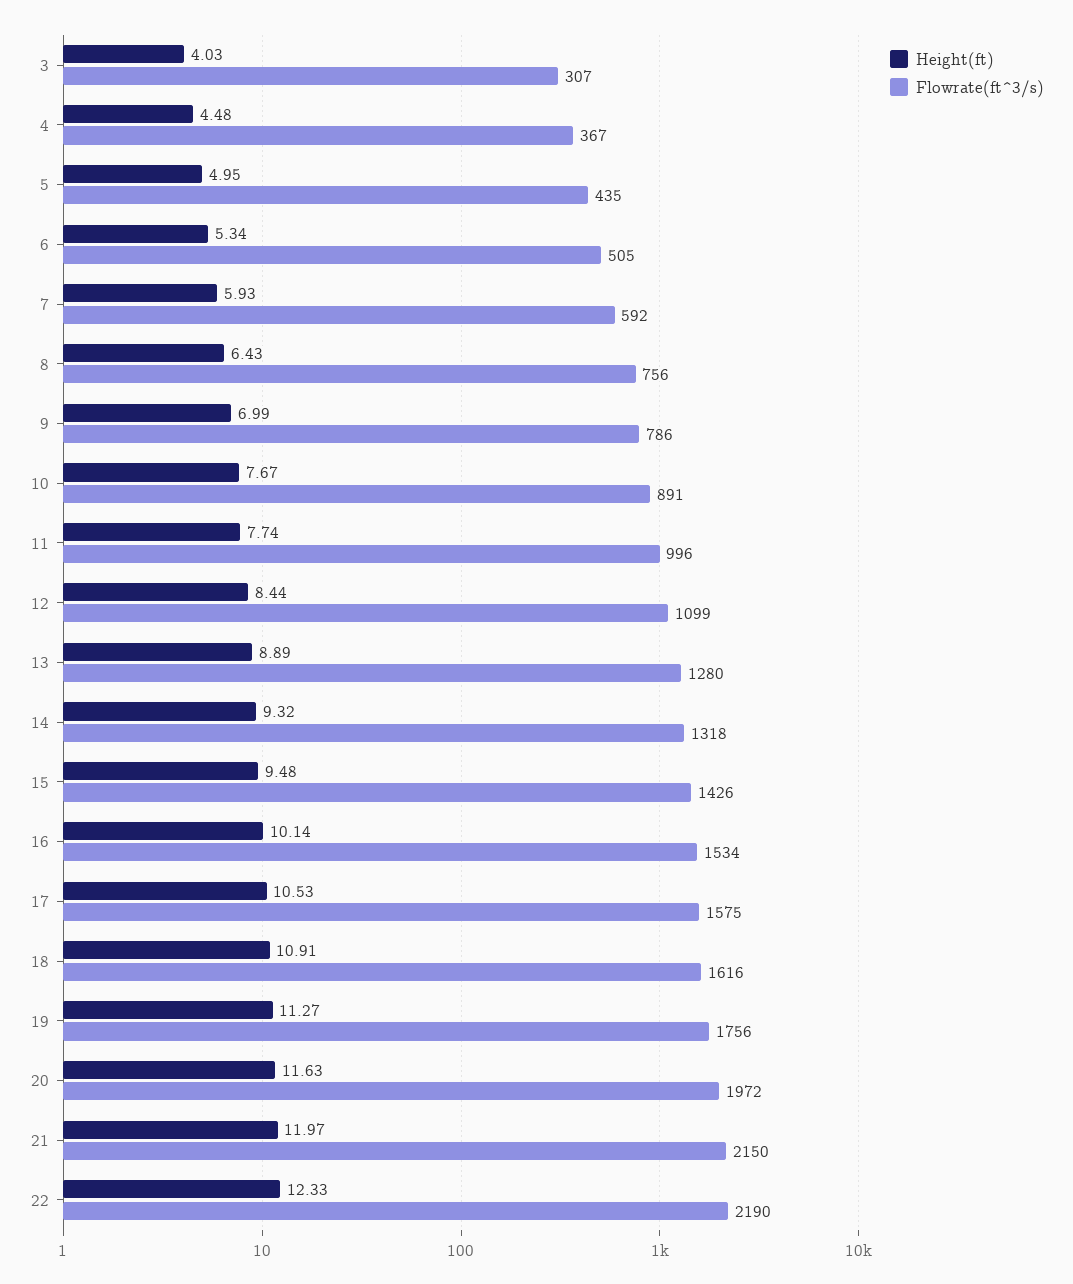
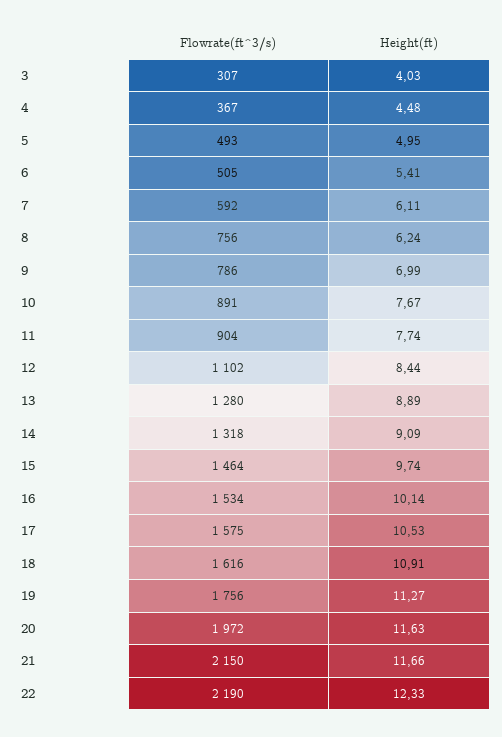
  {
    "Height(ft)": {
      "3": 4.03,
      "4": 4.48,
      "5": 4.95,
-     "6": 5.34,
+     "6": 5.41,
-     "7": 5.93,
+     "7": 6.11,
-     "8": 6.43,
+     "8": 6.24,
      "9": 6.99,
      "10": 7.67,
      "11": 7.74,
      "12": 8.44,
      "13": 8.89,
-     "14": 9.32,
+     "14": 9.09,
-     "15": 9.48,
+     "15": 9.74,
      "16": 10.14,
      "17": 10.53,
      "18": 10.91,
      "19": 11.27,
      "20": 11.63,
-     "21": 11.97,
+     "21": 11.66,
      "22": 12.33
    },
    "Flowrate(ft^3/s)": {
      "3": 307,
      "4": 367,
-     "5": 435,
+     "5": 493,
      "6": 505,
      "7": 592,
      "8": 756,
      "9": 786,
      "10": 891,
-     "11": 996,
+     "11": 904,
-     "12": 1099,
+     "12": 1102,
      "13": 1280,
      "14": 1318,
-     "15": 1426,
+     "15": 1464,
      "16": 1534,
      "17": 1575,
      "18": 1616,
      "19": 1756,
      "20": 1972,
      "21": 2150,
      "22": 2190
    }
  }

